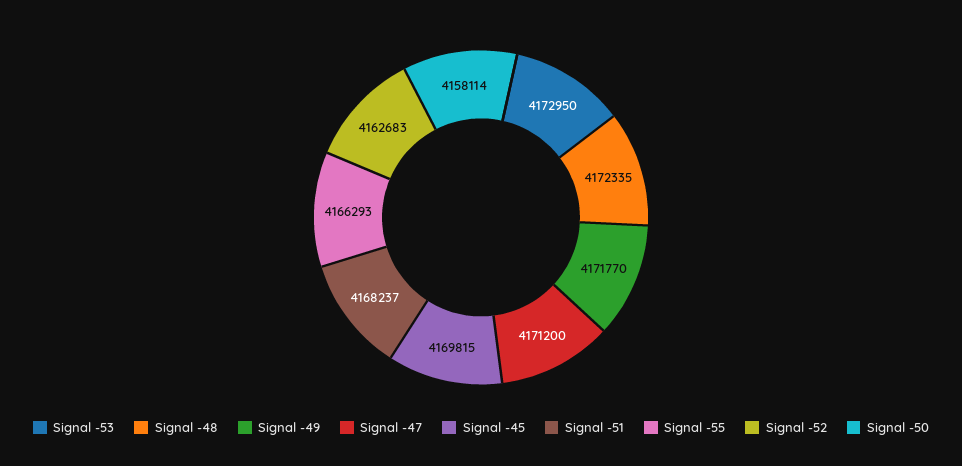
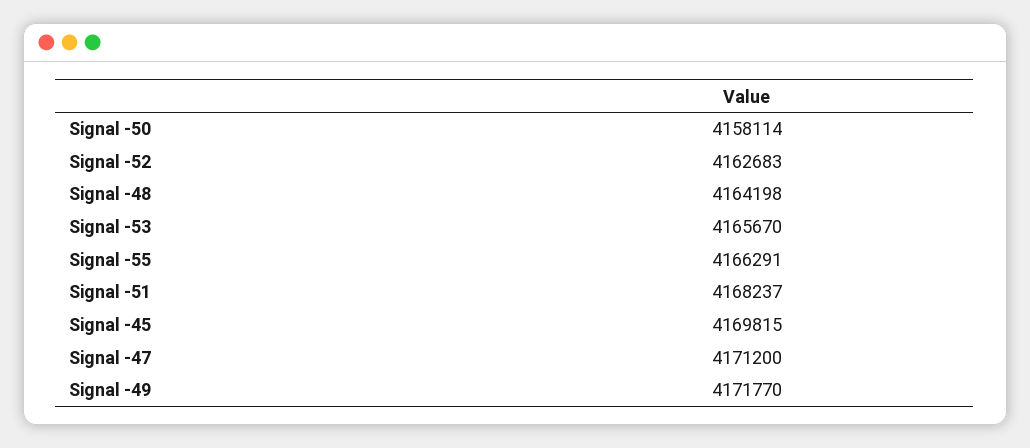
  {
-   "Signal -53": 4172950,
+   "Signal -53": 4165670,
-   "Signal -48": 4172335,
+   "Signal -48": 4164198,
    "Signal -49": 4171770,
    "Signal -47": 4171200,
    "Signal -45": 4169815,
    "Signal -51": 4168237,
-   "Signal -55": 4166293,
+   "Signal -55": 4166291,
    "Signal -52": 4162683,
    "Signal -50": 4158114
  }

